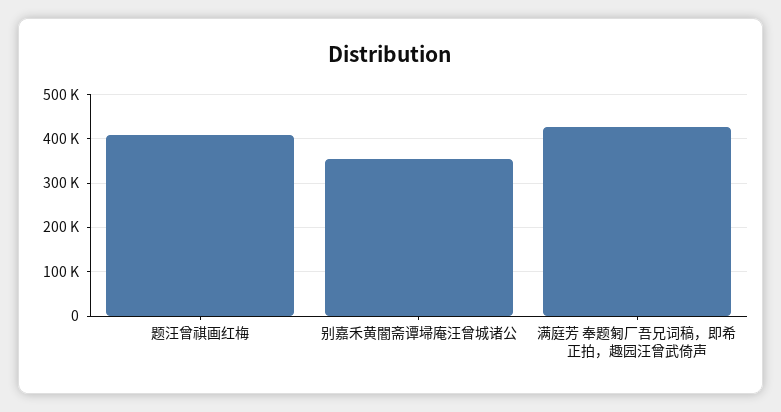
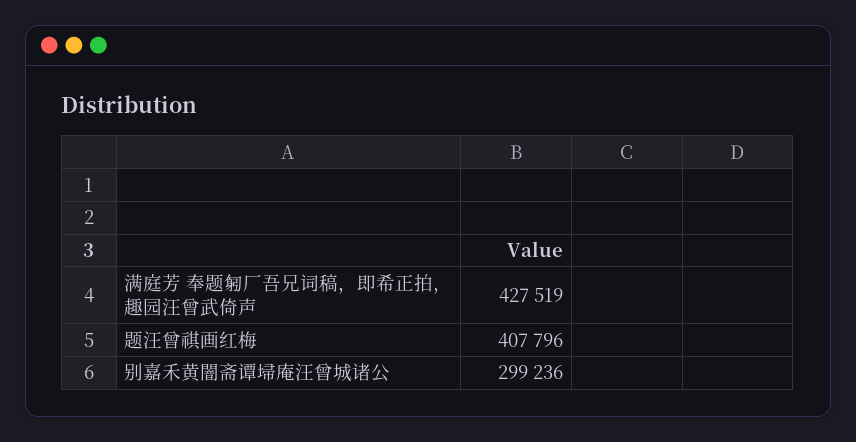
  {
    "题汪曾祺画红梅": 407796,
-   "别嘉禾黄闇斋谭埽庵汪曾城诸公": 360000,
+   "别嘉禾黄闇斋谭埽庵汪曾城诸公": 299236,
    "满庭芳 奉题匑厂吾兄词稿，即希正拍，趣园汪曾武倚声": 427519
  }

